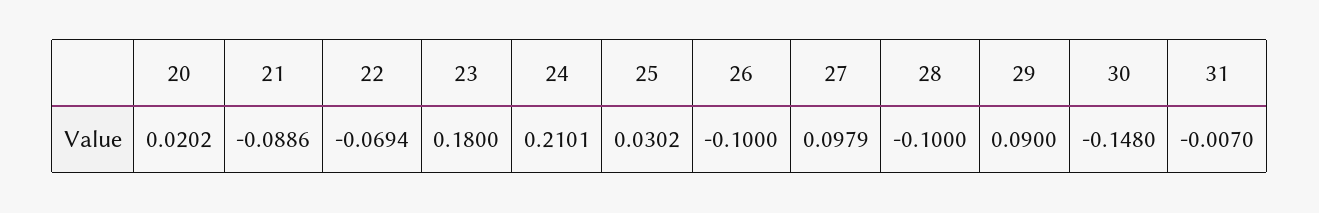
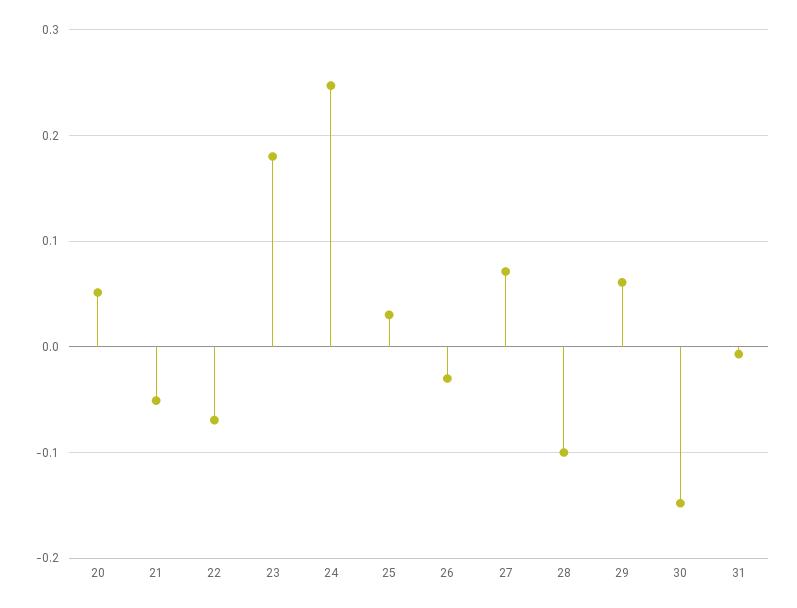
  {
-   "20": 0.0202,
+   "20": 0.05,
-   "21": -0.0886,
+   "21": -0.05,
    "22": -0.0694,
    "23": 0.18,
-   "24": 0.2101,
+   "24": 0.25,
    "25": 0.0302,
-   "26": -0.1,
+   "26": -0.03,
-   "27": 0.0979,
+   "27": 0.07,
    "28": -0.1,
-   "29": 0.09,
+   "29": 0.06,
    "30": -0.148,
    "31": -0.007
  }

